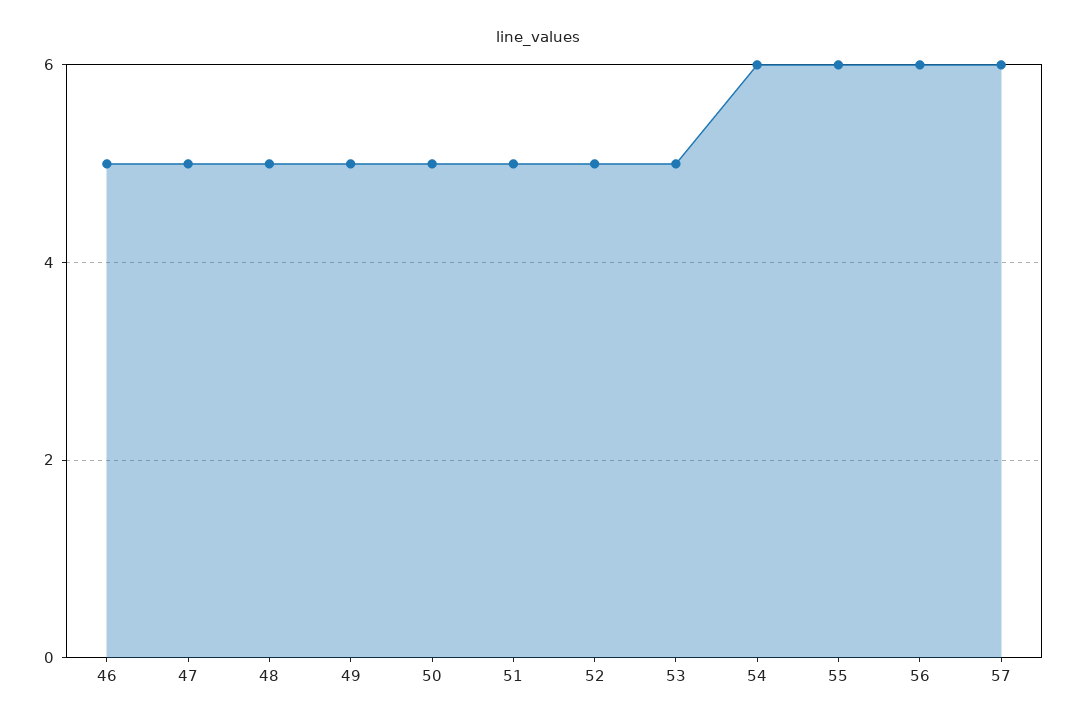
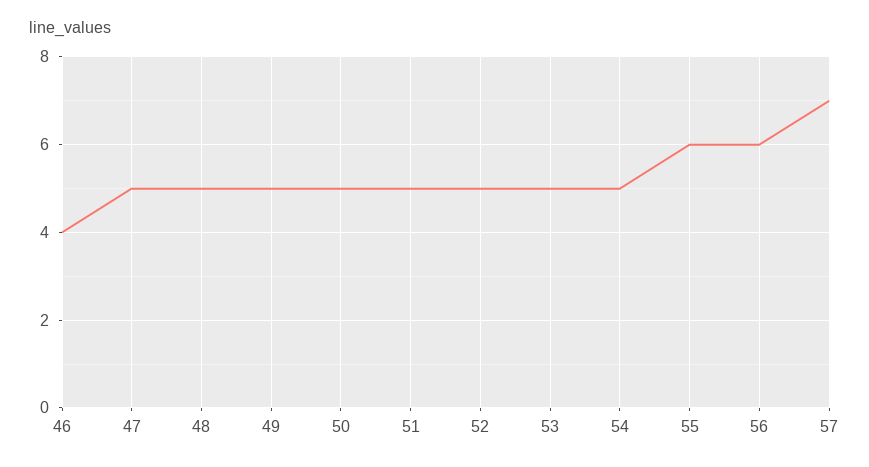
  {
-   "46": 5,
+   "46": 4,
    "47": 5,
    "48": 5,
    "49": 5,
    "50": 5,
    "51": 5,
    "52": 5,
    "53": 5,
-   "54": 6,
+   "54": 5,
    "55": 6,
    "56": 6,
-   "57": 6
+   "57": 7
  }

